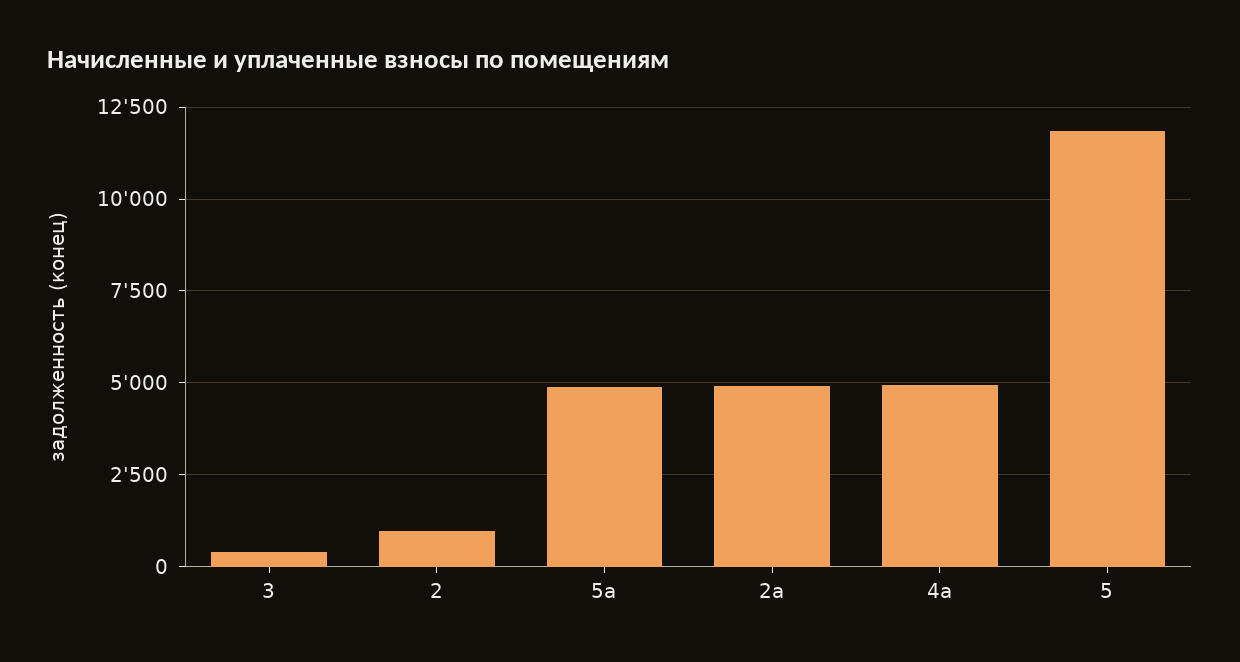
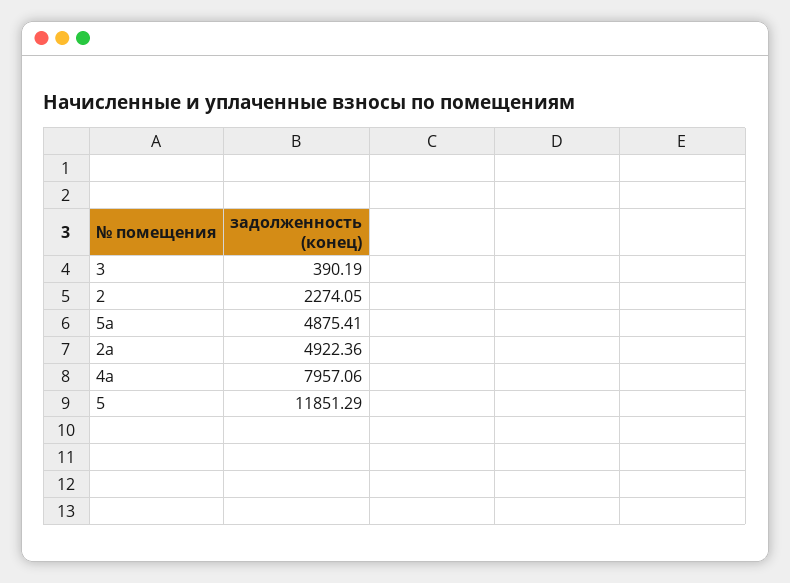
  {
    "3": 390.19,
-   "2": 1000,
+   "2": 2274.05,
    "5а": 4875.41,
    "2а": 4922.36,
-   "4а": 5000,
+   "4а": 7957.06,
    "5": 11851.29
  }

